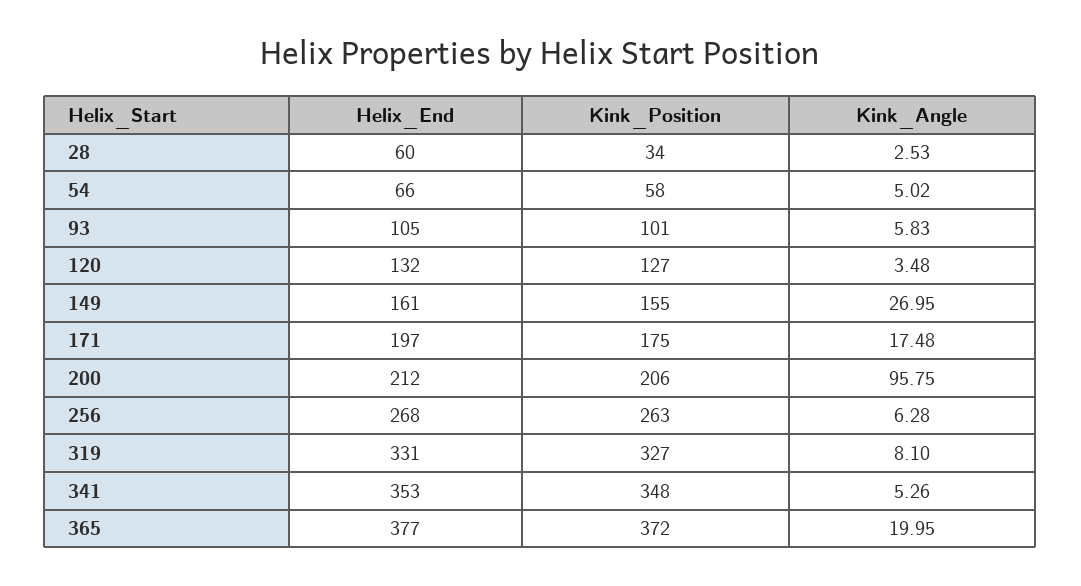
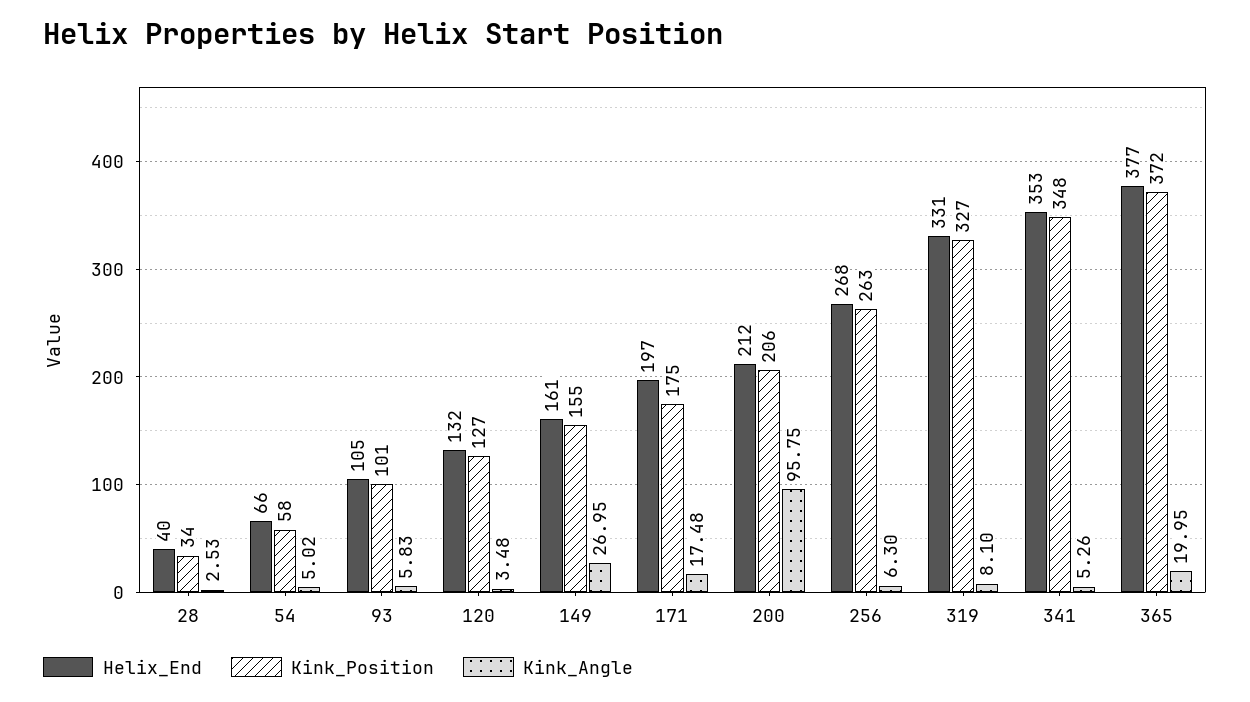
  {
    "Helix_End": {
-     "28": 60,
+     "28": 40,
      "54": 66,
      "93": 105,
      "120": 132,
      "149": 161,
      "171": 197,
      "200": 212,
      "256": 268,
      "319": 331,
      "341": 353,
      "365": 377
    },
    "Kink_Position": {
      "28": 34,
      "54": 58,
      "93": 101,
      "120": 127,
      "149": 155,
      "171": 175,
      "200": 206,
      "256": 263,
      "319": 327,
      "341": 348,
      "365": 372
    },
    "Kink_Angle": {
      "28": 2.53,
      "54": 5.02,
      "93": 5.83,
      "120": 3.48,
      "149": 26.95,
      "171": 17.48,
      "200": 95.75,
-     "256": 6.28,
+     "256": 6.3,
      "319": 8.1,
      "341": 5.26,
      "365": 19.95
    }
  }

